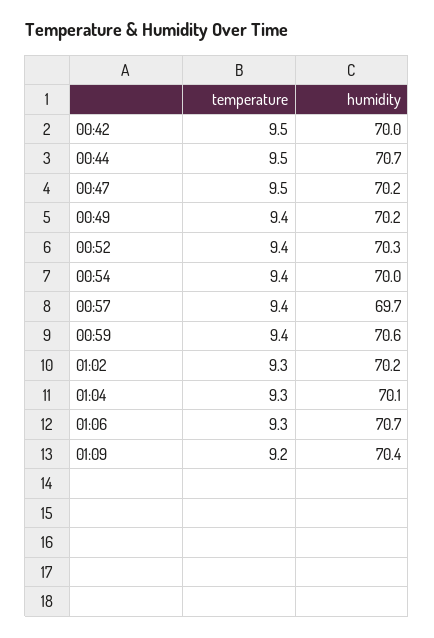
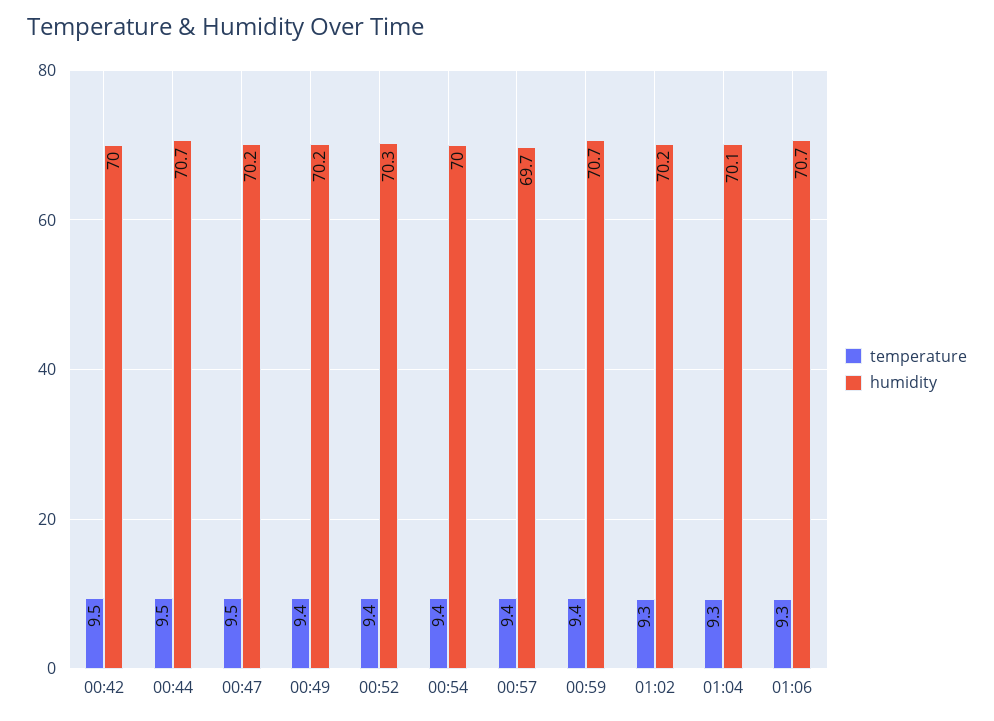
  {
    "temperature": {
      "00:42": 9.5,
      "00:44": 9.5,
      "00:47": 9.5,
      "00:49": 9.4,
      "00:52": 9.4,
      "00:54": 9.4,
      "00:57": 9.4,
      "00:59": 9.4,
      "01:02": 9.3,
      "01:04": 9.3,
-     "01:06": 9.3,
+     "01:06": 9.3
-     "01:09": 9.2
    },
    "humidity": {
      "00:42": 70,
      "00:44": 70.7,
      "00:47": 70.2,
      "00:49": 70.2,
      "00:52": 70.3,
      "00:54": 70,
      "00:57": 69.7,
-     "00:59": 70.6,
+     "00:59": 70.7,
      "01:02": 70.2,
      "01:04": 70.1,
-     "01:06": 70.7,
+     "01:06": 70.7
-     "01:09": 70.4
    }
  }

